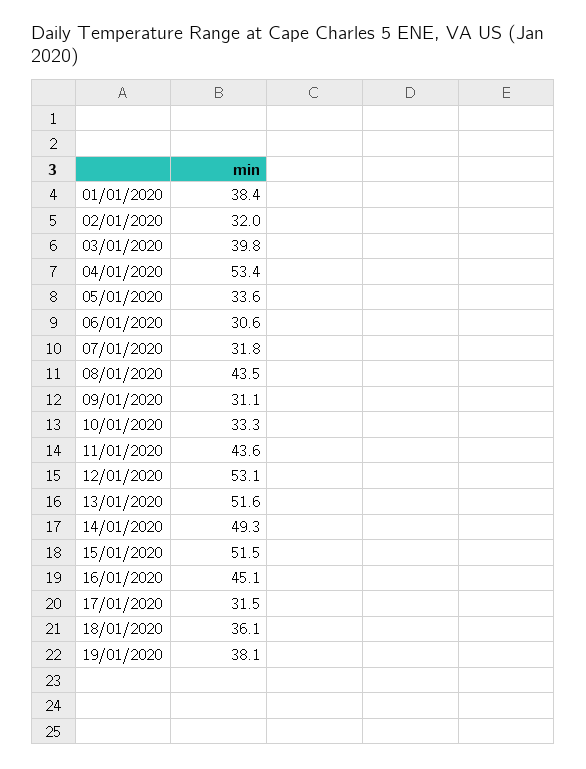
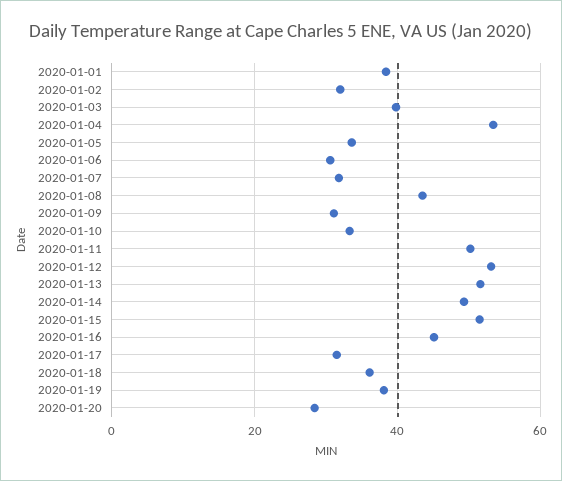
  {
    "01/01/2020": 38.4,
    "02/01/2020": 32,
    "03/01/2020": 39.8,
    "04/01/2020": 53.4,
    "05/01/2020": 33.6,
    "06/01/2020": 30.6,
    "07/01/2020": 31.8,
    "08/01/2020": 43.5,
    "09/01/2020": 31.1,
    "10/01/2020": 33.3,
-   "11/01/2020": 43.6,
+   "11/01/2020": 50,
    "12/01/2020": 53.1,
    "13/01/2020": 51.6,
    "14/01/2020": 49.3,
    "15/01/2020": 51.5,
    "16/01/2020": 45.1,
    "17/01/2020": 31.5,
    "18/01/2020": 36.1,
-   "19/01/2020": 38.1
+   "19/01/2020": 38.1,
+   "2020-01-20": 28
  }

